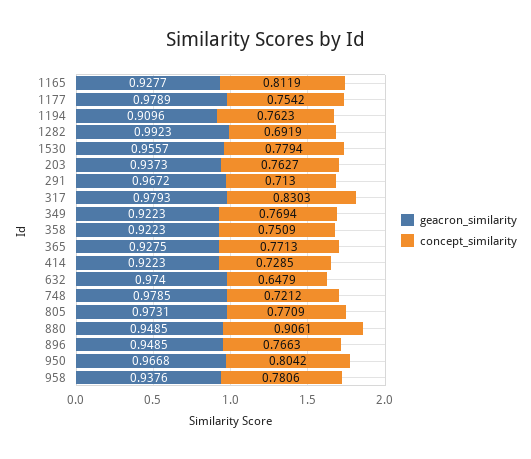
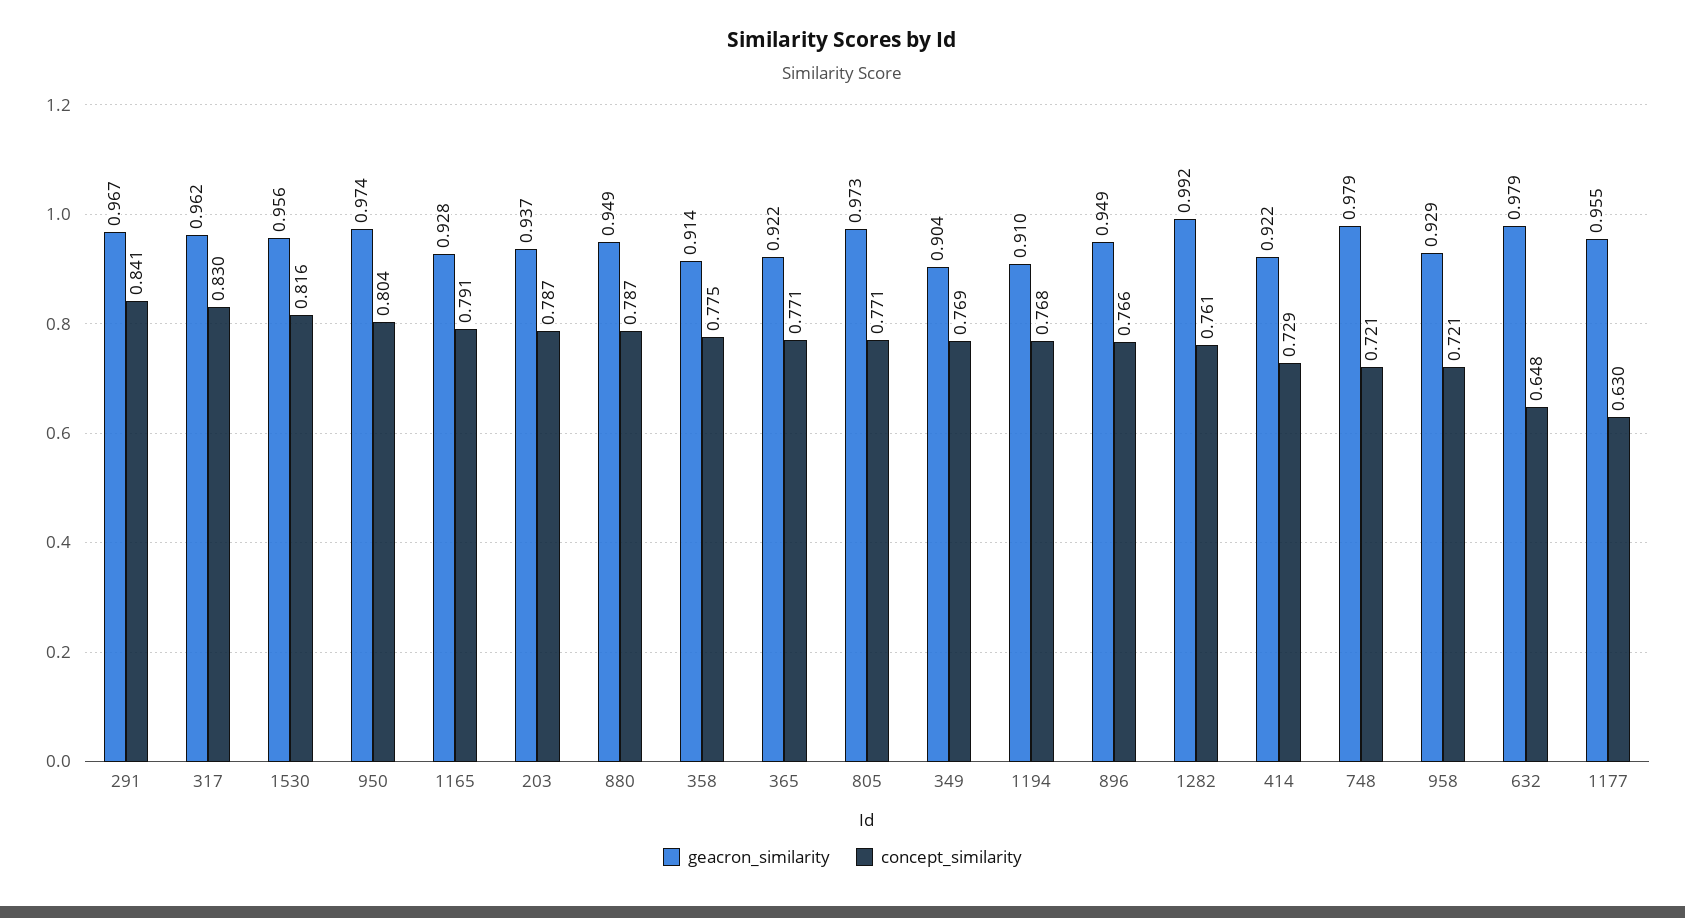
  {
    "geacron_similarity": {
      "1165": 0.9277,
-     "1177": 0.9789,
+     "1177": 0.955,
      "1194": 0.9096,
      "1282": 0.9923,
      "1530": 0.9557,
      "203": 0.9373,
      "291": 0.9672,
-     "317": 0.9793,
+     "317": 0.962,
-     "349": 0.9223,
+     "349": 0.904,
-     "358": 0.9223,
+     "358": 0.914,
-     "365": 0.9275,
+     "365": 0.922,
      "414": 0.9223,
-     "632": 0.974,
+     "632": 0.979,
      "748": 0.9785,
      "805": 0.9731,
      "880": 0.9485,
      "896": 0.9485,
-     "950": 0.9668,
+     "950": 0.974,
-     "958": 0.9376
+     "958": 0.929
    },
    "concept_similarity": {
-     "1165": 0.8119,
+     "1165": 0.791,
-     "1177": 0.7542,
+     "1177": 0.63,
-     "1194": 0.7623,
+     "1194": 0.768,
-     "1282": 0.6919,
+     "1282": 0.761,
-     "1530": 0.7794,
+     "1530": 0.816,
-     "203": 0.7627,
+     "203": 0.787,
-     "291": 0.713,
+     "291": 0.841,
      "317": 0.8303,
      "349": 0.7694,
-     "358": 0.7509,
+     "358": 0.775,
      "365": 0.7713,
      "414": 0.7285,
      "632": 0.6479,
      "748": 0.7212,
      "805": 0.7709,
-     "880": 0.9061,
+     "880": 0.787,
      "896": 0.7663,
      "950": 0.8042,
-     "958": 0.7806
+     "958": 0.721
    }
  }

